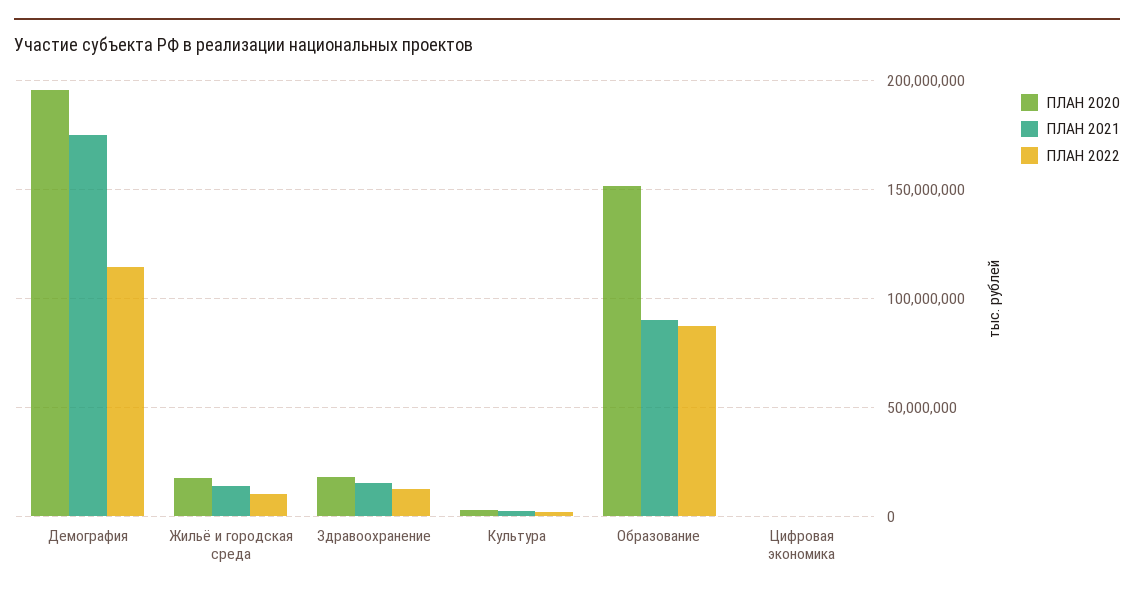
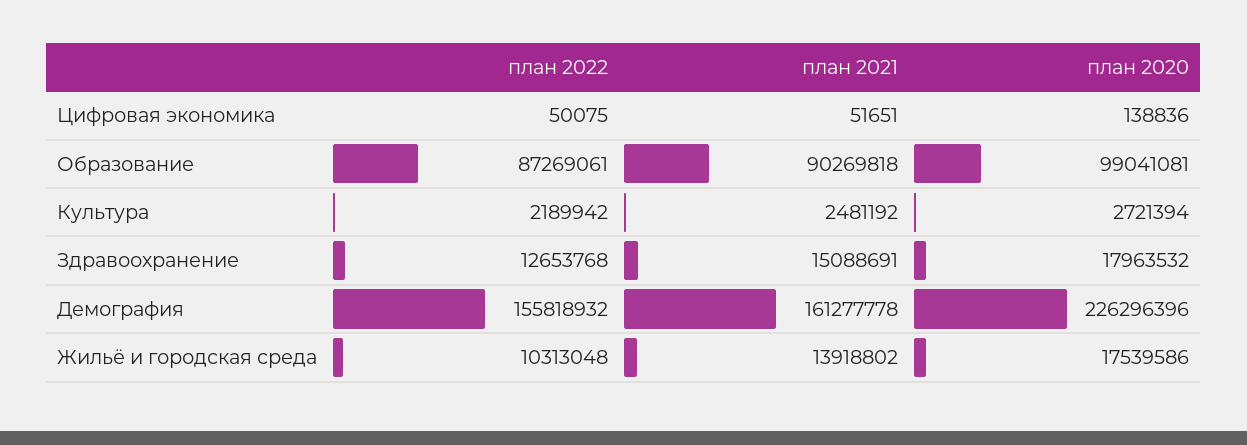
  {
    "ПЛАН 2020": {
-     "Демография": 195000000,
+     "Демография": 226296396,
      "Жильё и городская среда": 17539586,
      "Здравоохранение": 17963532,
      "Культура": 2721394,
-     "Образование": 150000000,
+     "Образование": 99041081,
      "Цифровая экономика": 138836
    },
    "ПЛАН 2021": {
-     "Демография": 175000000,
+     "Демография": 161277778,
      "Жильё и городская среда": 13918802,
      "Здравоохранение": 15088691,
      "Культура": 2481192,
      "Образование": 90269818,
      "Цифровая экономика": 51651
    },
    "ПЛАН 2022": {
-     "Демография": 115000000,
+     "Демография": 155818932,
      "Жильё и городская среда": 10313048,
      "Здравоохранение": 12653768,
      "Культура": 2189942,
      "Образование": 87269061,
      "Цифровая экономика": 50075
    }
  }

